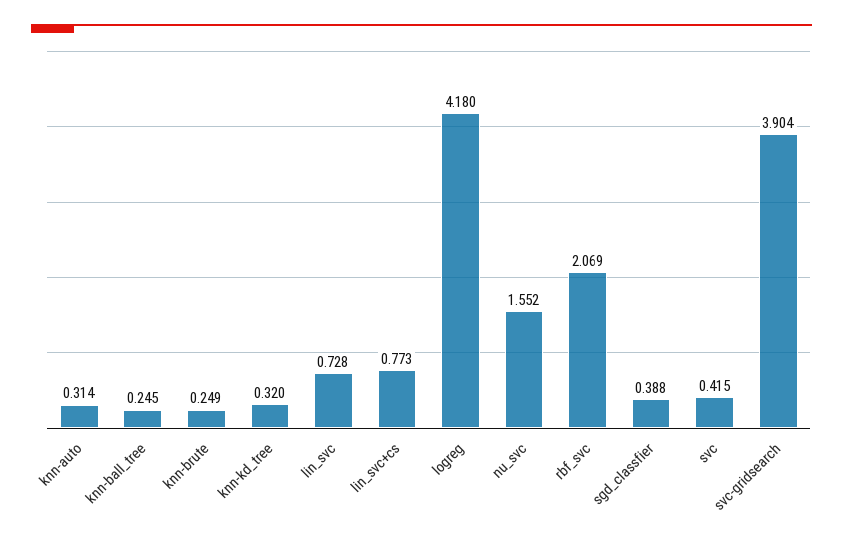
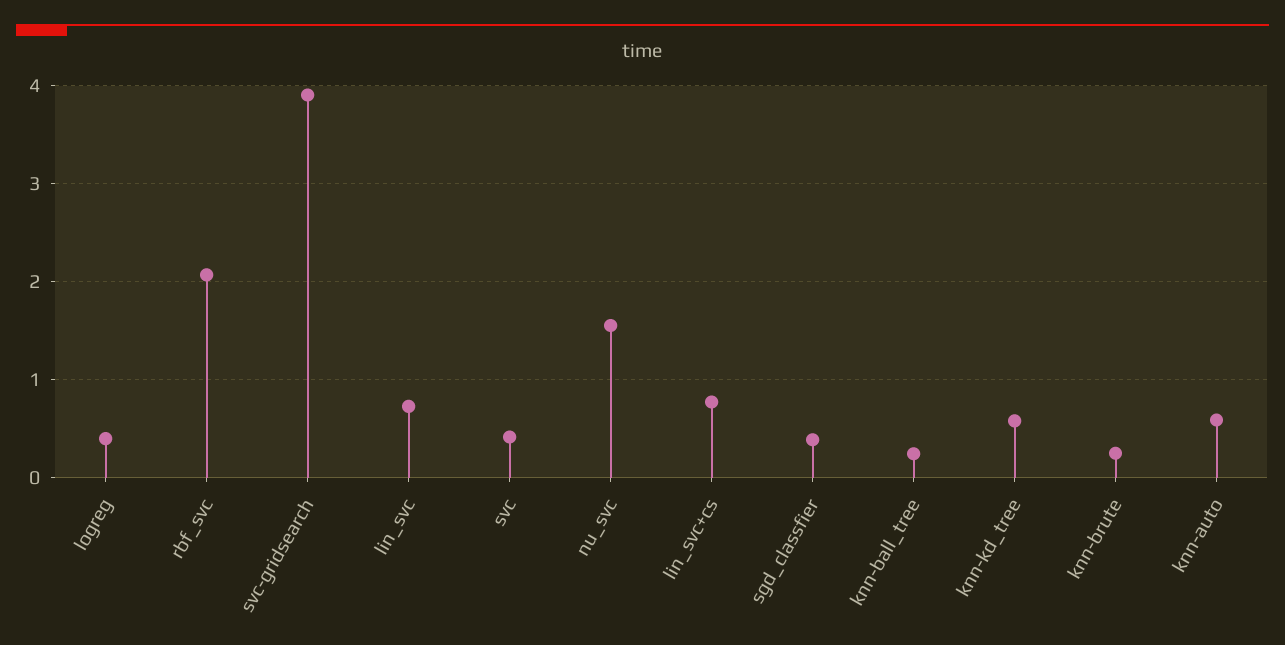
  {
-   "knn-auto": 0.314,
+   "knn-auto": 0.6,
    "knn-ball_tree": 0.245,
    "knn-brute": 0.249,
-   "knn-kd_tree": 0.32,
+   "knn-kd_tree": 0.6,
    "lin_svc": 0.728,
    "lin_svc+cs": 0.773,
-   "logreg": 4.18,
+   "logreg": 0.4,
    "nu_svc": 1.552,
    "rbf_svc": 2.069,
    "sgd_classfier": 0.388,
    "svc": 0.415,
    "svc-gridsearch": 3.904
  }

